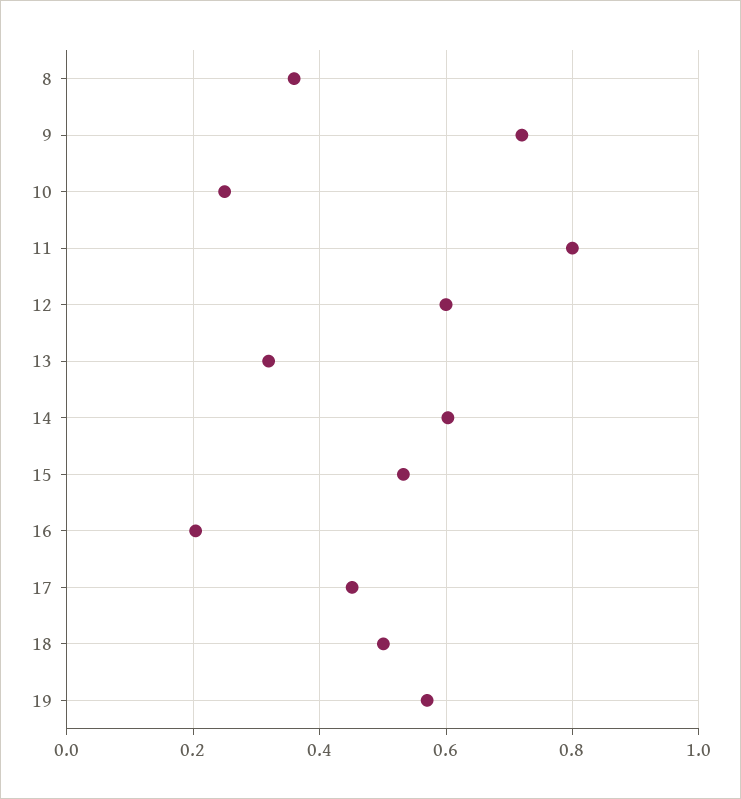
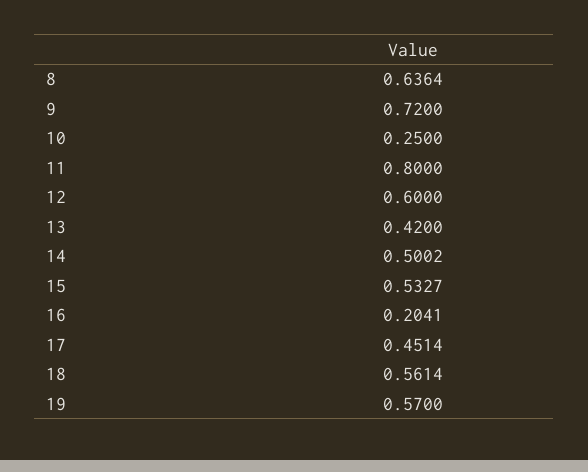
  {
-   "8": 0.36,
+   "8": 0.6364,
    "9": 0.72,
    "10": 0.25,
    "11": 0.8,
    "12": 0.6,
-   "13": 0.32,
+   "13": 0.42,
-   "14": 0.6,
+   "14": 0.5002,
    "15": 0.5327,
    "16": 0.2041,
    "17": 0.4514,
-   "18": 0.5,
+   "18": 0.5614,
    "19": 0.57
  }

